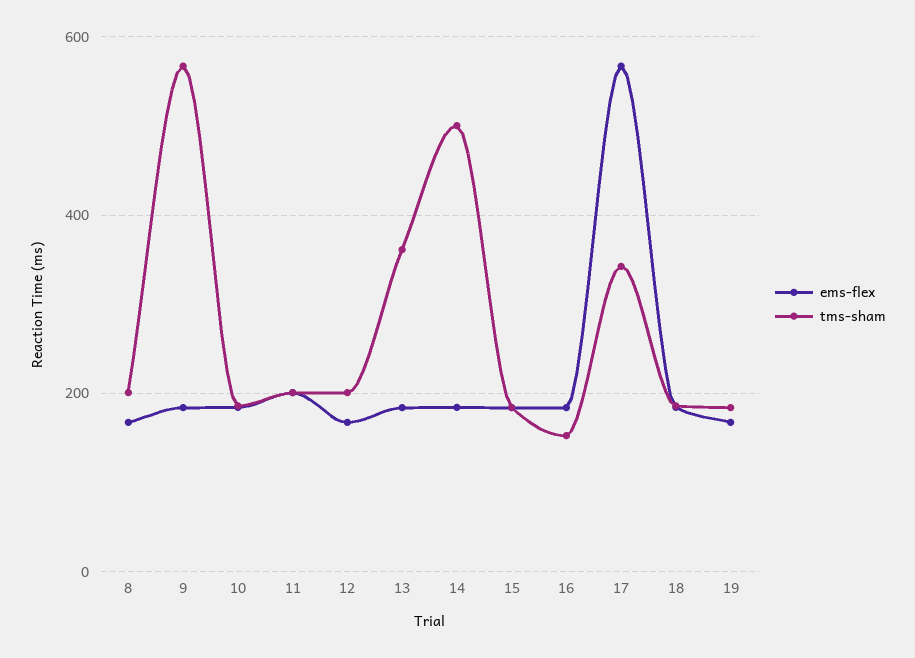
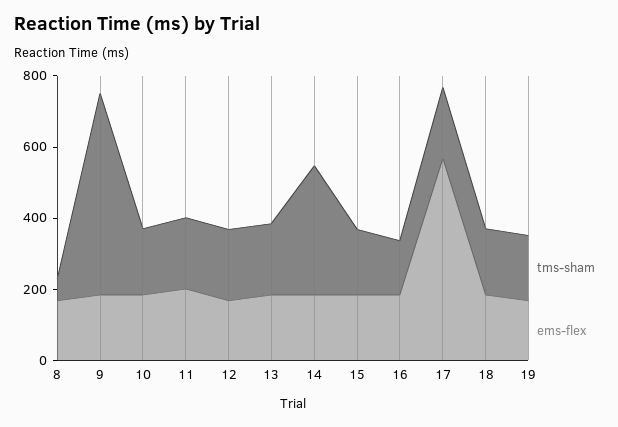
  {
    "ems-flex": {
      "8": 160,
      "9": 180,
      "10": 180,
      "11": 200,
      "12": 160,
      "13": 180,
      "14": 180,
      "15": 180,
      "16": 180,
      "17": 560,
      "18": 180,
      "19": 160
    },
    "tms-sham": {
-     "8": 200,
+     "8": 50,
      "9": 560,
      "10": 180,
      "11": 200,
      "12": 200,
-     "13": 360,
+     "13": 200,
-     "14": 500,
+     "14": 350,
      "15": 180,
      "16": 160,
-     "17": 340,
+     "17": 200,
      "18": 180,
      "19": 180
    }
  }

